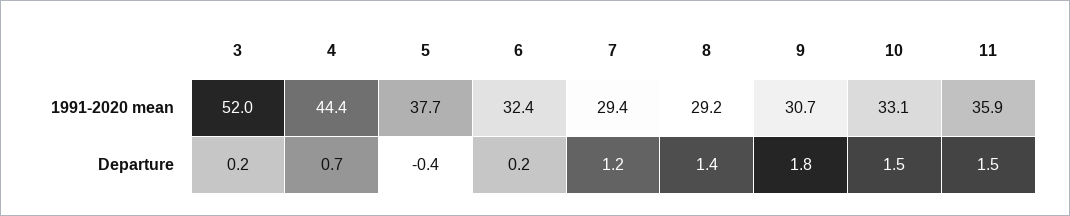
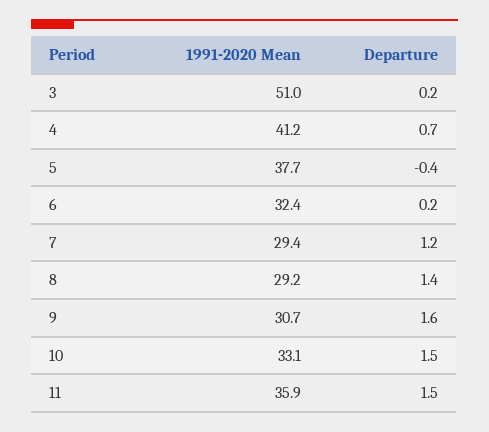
  {
    "3": {
-     "1991-2020 mean": 52,
+     "1991-2020 mean": 51,
      "Departure": 0.2
    },
    "4": {
-     "1991-2020 mean": 44.4,
+     "1991-2020 mean": 41.2,
      "Departure": 0.7
    },
    "5": {
      "1991-2020 mean": 37.7,
      "Departure": -0.4
    },
    "6": {
      "1991-2020 mean": 32.4,
      "Departure": 0.2
    },
    "7": {
      "1991-2020 mean": 29.4,
      "Departure": 1.2
    },
    "8": {
      "1991-2020 mean": 29.2,
      "Departure": 1.4
    },
    "9": {
      "1991-2020 mean": 30.7,
-     "Departure": 1.8
+     "Departure": 1.6
    },
    "10": {
      "1991-2020 mean": 33.1,
      "Departure": 1.5
    },
    "11": {
      "1991-2020 mean": 35.9,
      "Departure": 1.5
    }
  }

